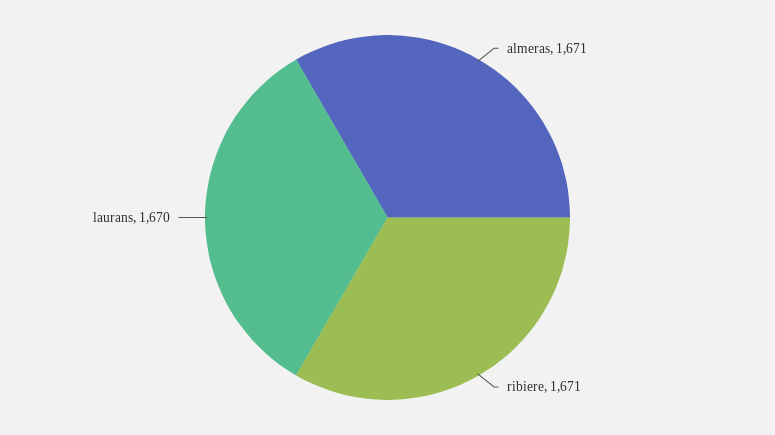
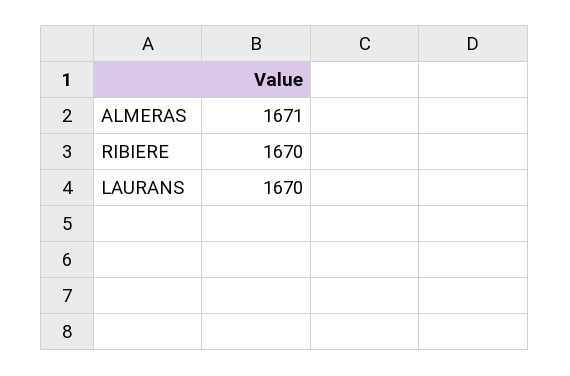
  {
    "almeras": 1671,
-   "ribiere": 1671,
+   "ribiere": 1670,
    "laurans": 1670
  }

